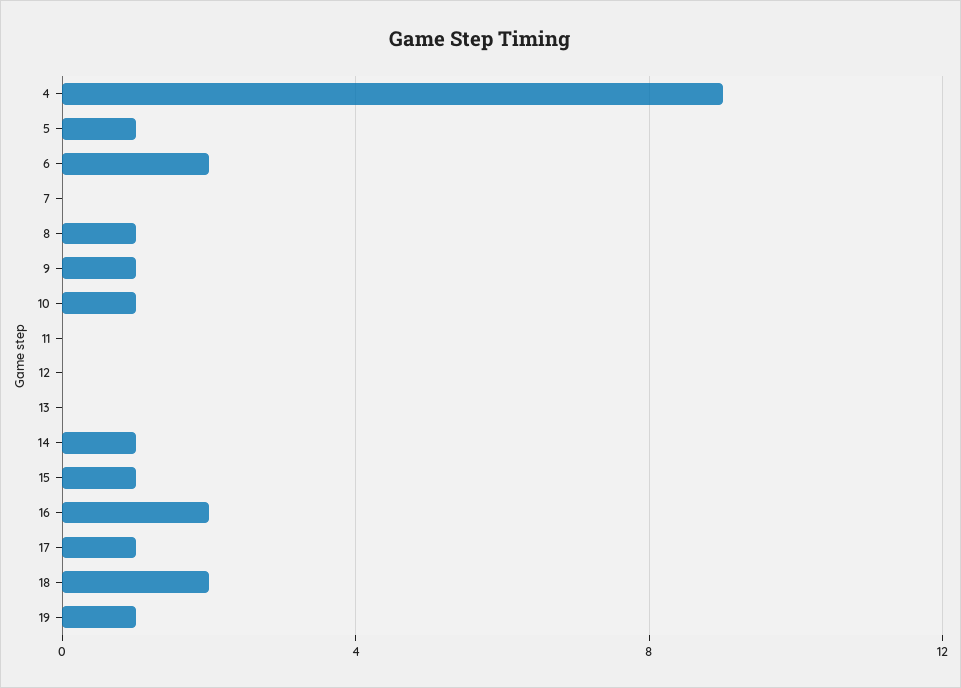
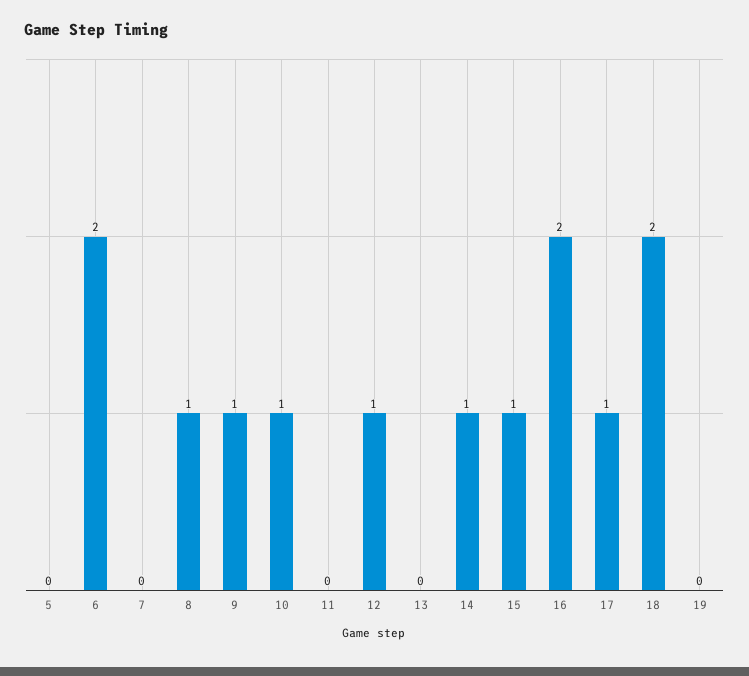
  {
-   "4": 9,
-   "5": 1,
+   "5": 0,
    "6": 2,
    "7": 0,
    "8": 1,
    "9": 1,
    "10": 1,
    "11": 0,
-   "12": 0,
+   "12": 1,
    "13": 0,
    "14": 1,
    "15": 1,
    "16": 2,
    "17": 1,
    "18": 2,
-   "19": 1
+   "19": 0
  }

